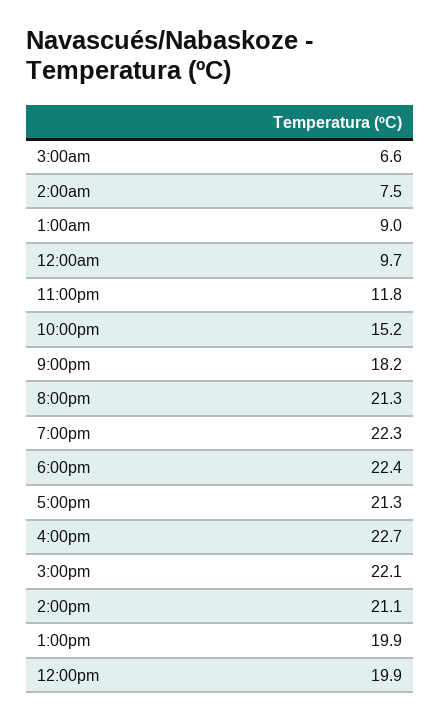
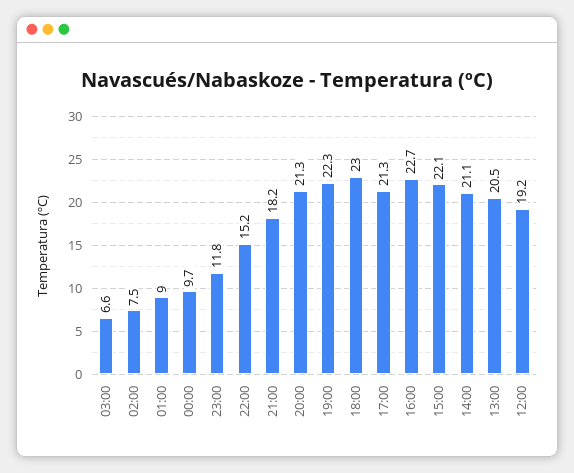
  {
    "3:00am": 6.6,
    "2:00am": 7.5,
    "1:00am": 9,
    "12:00am": 9.7,
    "11:00pm": 11.8,
    "10:00pm": 15.2,
    "9:00pm": 18.2,
    "8:00pm": 21.3,
    "7:00pm": 22.3,
-   "6:00pm": 22.4,
+   "6:00pm": 23,
    "5:00pm": 21.3,
    "4:00pm": 22.7,
    "3:00pm": 22.1,
    "2:00pm": 21.1,
-   "1:00pm": 19.9,
+   "1:00pm": 20.5,
-   "12:00pm": 19.9
+   "12:00pm": 19.2
  }

